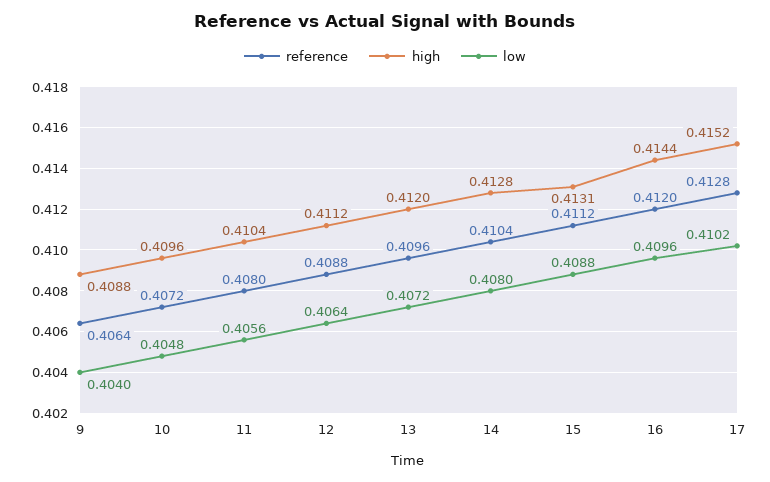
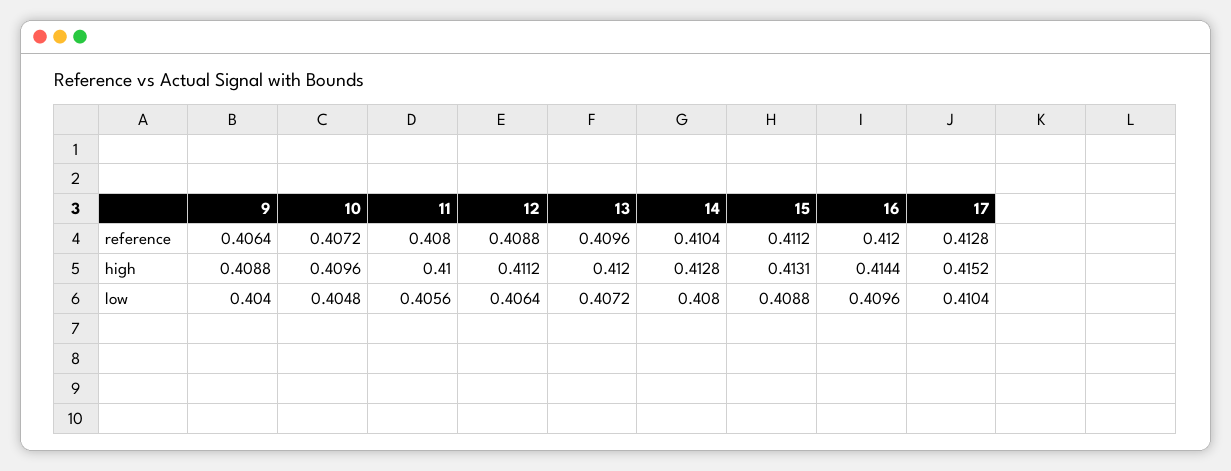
  {
    "reference": {
      "9": 0.4064,
      "10": 0.4072,
      "11": 0.408,
      "12": 0.4088,
      "13": 0.4096,
      "14": 0.4104,
      "15": 0.4112,
      "16": 0.412,
      "17": 0.4128
    },
    "high": {
      "9": 0.4088,
      "10": 0.4096,
-     "11": 0.4104,
+     "11": 0.41,
      "12": 0.4112,
      "13": 0.412,
      "14": 0.4128,
      "15": 0.4131,
      "16": 0.4144,
      "17": 0.4152
    },
    "low": {
      "9": 0.404,
      "10": 0.4048,
      "11": 0.4056,
      "12": 0.4064,
      "13": 0.4072,
      "14": 0.408,
      "15": 0.4088,
      "16": 0.4096,
-     "17": 0.4102
+     "17": 0.4104
    }
  }

